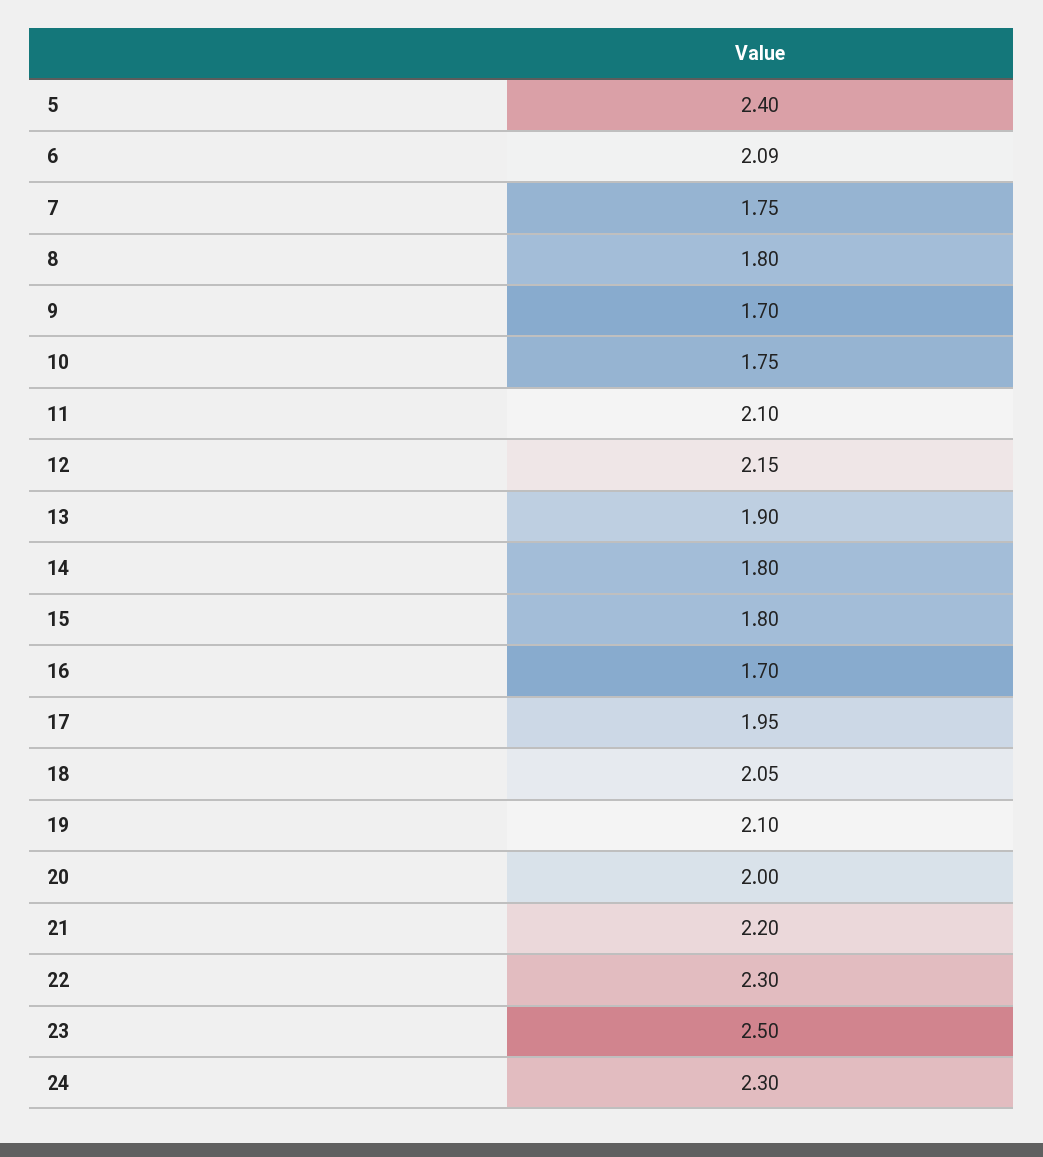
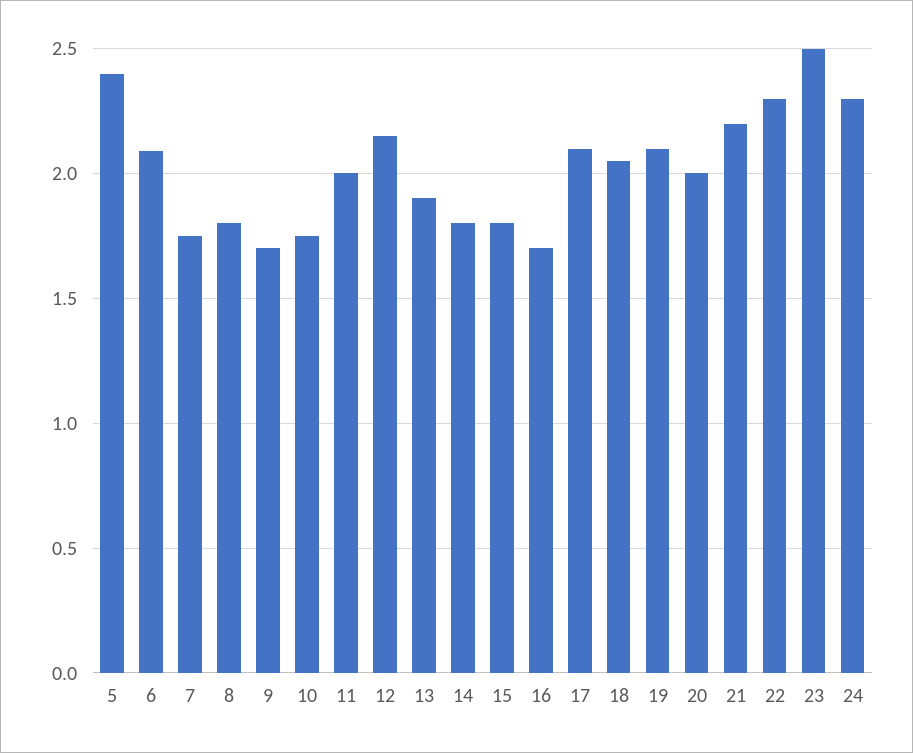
  {
    "5": 2.4,
    "6": 2.09,
    "7": 1.75,
    "8": 1.8,
    "9": 1.7,
    "10": 1.75,
-   "11": 2.1,
+   "11": 2,
    "12": 2.15,
    "13": 1.9,
    "14": 1.8,
    "15": 1.8,
    "16": 1.7,
-   "17": 1.95,
+   "17": 2.1,
    "18": 2.05,
    "19": 2.1,
    "20": 2,
    "21": 2.2,
    "22": 2.3,
    "23": 2.5,
    "24": 2.3
  }

